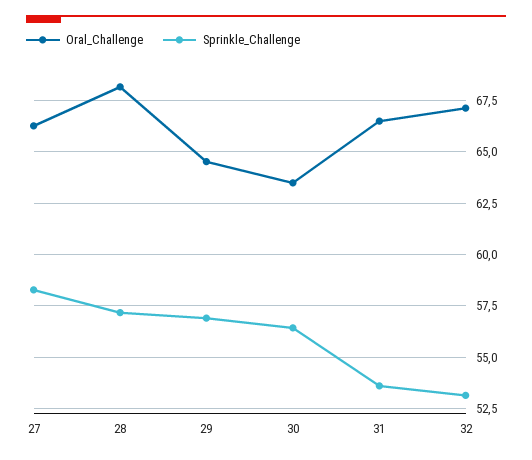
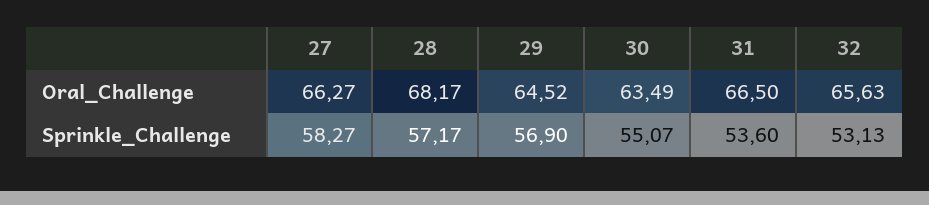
  {
    "Oral_Challenge": {
      "27": 66.27,
      "28": 68.17,
      "29": 64.52,
      "30": 63.49,
      "31": 66.5,
-     "32": 67
+     "32": 65.63
    },
    "Sprinkle_Challenge": {
      "27": 58.27,
      "28": 57.17,
      "29": 56.9,
-     "30": 56.5,
+     "30": 55.07,
      "31": 53.6,
      "32": 53.13
    }
  }

